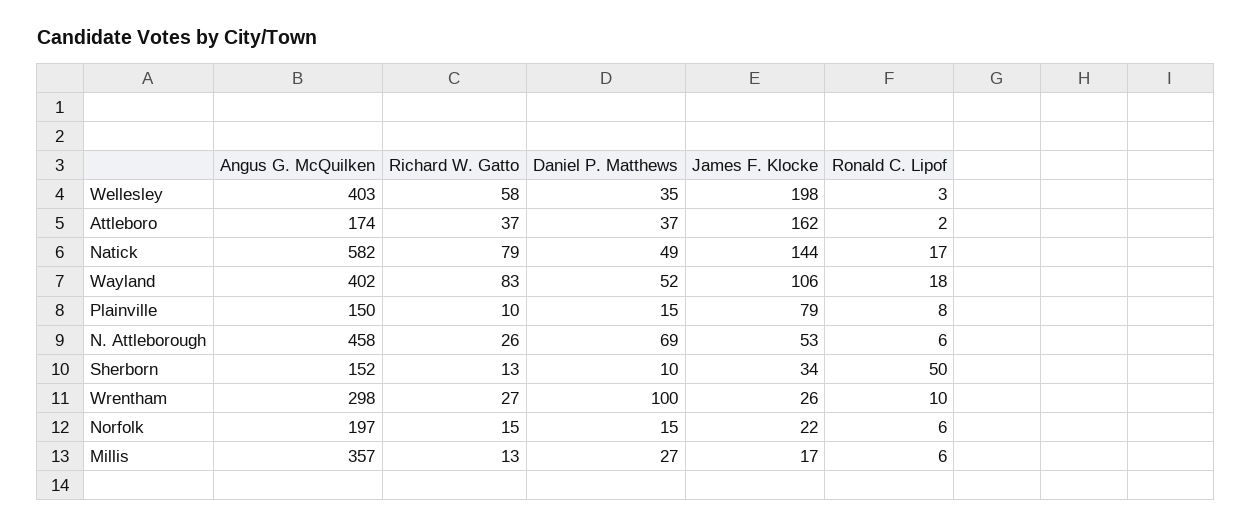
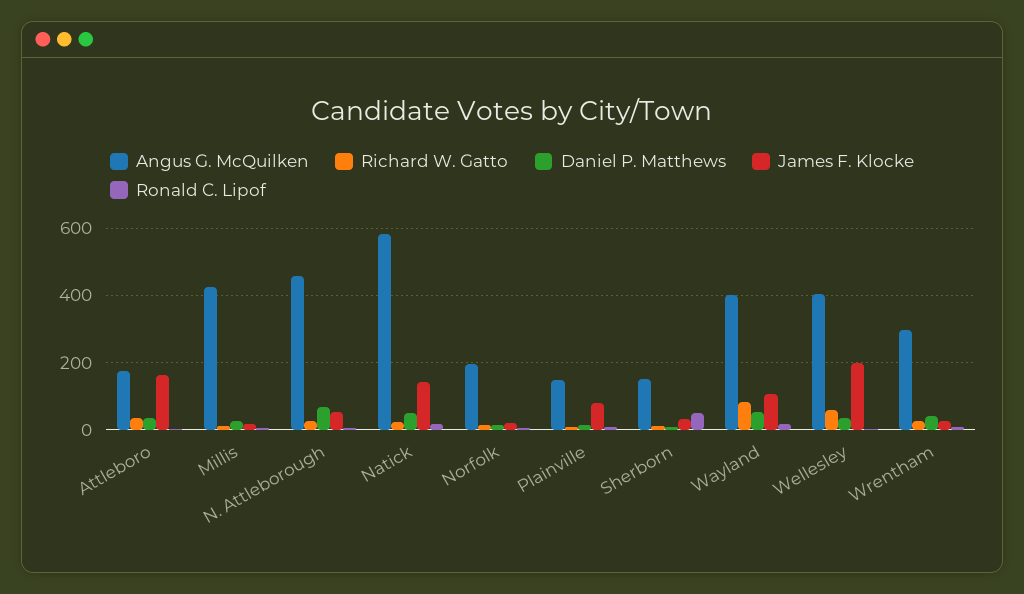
  {
    "Angus G. McQuilken": {
      "Wellesley": 403,
      "Attleboro": 174,
      "Natick": 582,
      "Wayland": 402,
      "Plainville": 150,
      "N. Attleborough": 458,
      "Sherborn": 152,
      "Wrentham": 298,
      "Norfolk": 197,
-     "Millis": 357
+     "Millis": 420
    },
    "Richard W. Gatto": {
      "Wellesley": 58,
      "Attleboro": 37,
-     "Natick": 79,
+     "Natick": 20,
      "Wayland": 83,
      "Plainville": 10,
      "N. Attleborough": 26,
      "Sherborn": 13,
      "Wrentham": 27,
      "Norfolk": 15,
      "Millis": 13
    },
    "Daniel P. Matthews": {
      "Wellesley": 35,
      "Attleboro": 37,
      "Natick": 49,
      "Wayland": 52,
      "Plainville": 15,
      "N. Attleborough": 69,
      "Sherborn": 10,
-     "Wrentham": 100,
+     "Wrentham": 40,
      "Norfolk": 15,
      "Millis": 27
    },
    "James F. Klocke": {
      "Wellesley": 198,
      "Attleboro": 162,
      "Natick": 144,
      "Wayland": 106,
      "Plainville": 79,
      "N. Attleborough": 53,
      "Sherborn": 34,
      "Wrentham": 26,
      "Norfolk": 22,
      "Millis": 17
    },
    "Ronald C. Lipof": {
      "Wellesley": 3,
      "Attleboro": 2,
      "Natick": 17,
      "Wayland": 18,
      "Plainville": 8,
      "N. Attleborough": 6,
      "Sherborn": 50,
      "Wrentham": 10,
      "Norfolk": 6,
      "Millis": 6
    }
  }

